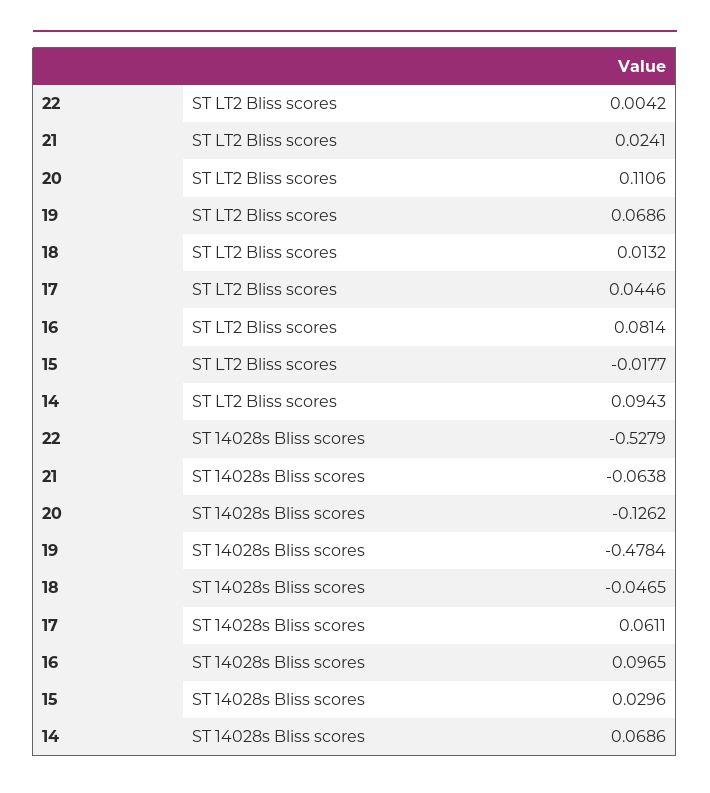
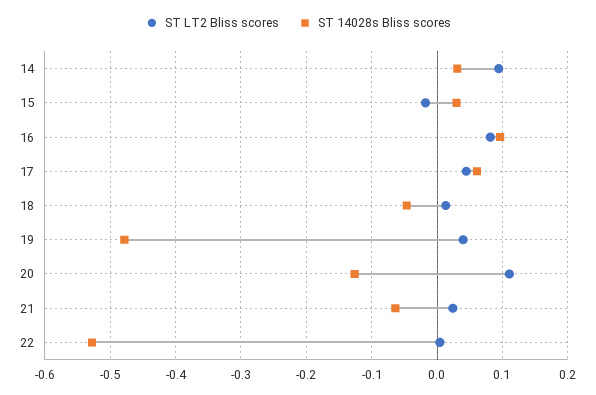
  {
    "ST LT2 Bliss scores": {
      "22": 0.0042,
      "21": 0.0241,
      "20": 0.1106,
-     "19": 0.0686,
+     "19": 0.04,
      "18": 0.0132,
      "17": 0.0446,
      "16": 0.0814,
      "15": -0.0177,
      "14": 0.0943
    },
    "ST 14028s Bliss scores": {
      "22": -0.5279,
      "21": -0.0638,
      "20": -0.1262,
      "19": -0.4784,
      "18": -0.0465,
      "17": 0.0611,
      "16": 0.0965,
      "15": 0.0296,
-     "14": 0.0686
+     "14": 0.03
    }
  }

